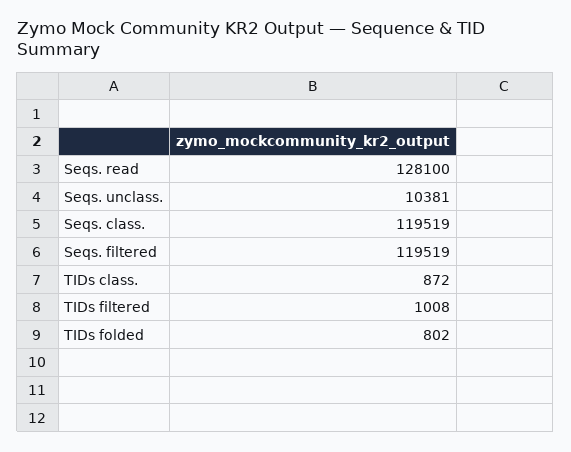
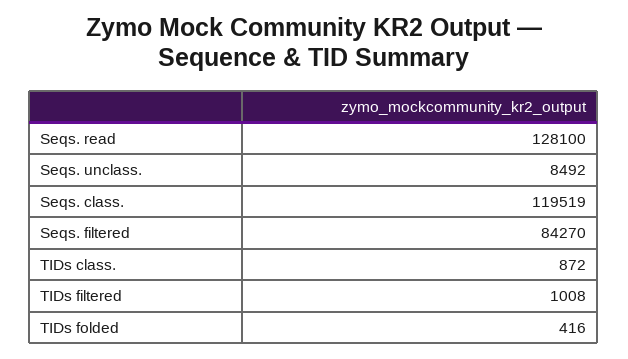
  {
    "Seqs. read": 128100,
-   "Seqs. unclass.": 10381,
+   "Seqs. unclass.": 8492,
    "Seqs. class.": 119519,
-   "Seqs. filtered": 119519,
+   "Seqs. filtered": 84270,
    "TIDs class.": 872,
    "TIDs filtered": 1008,
-   "TIDs folded": 802
+   "TIDs folded": 416
  }

